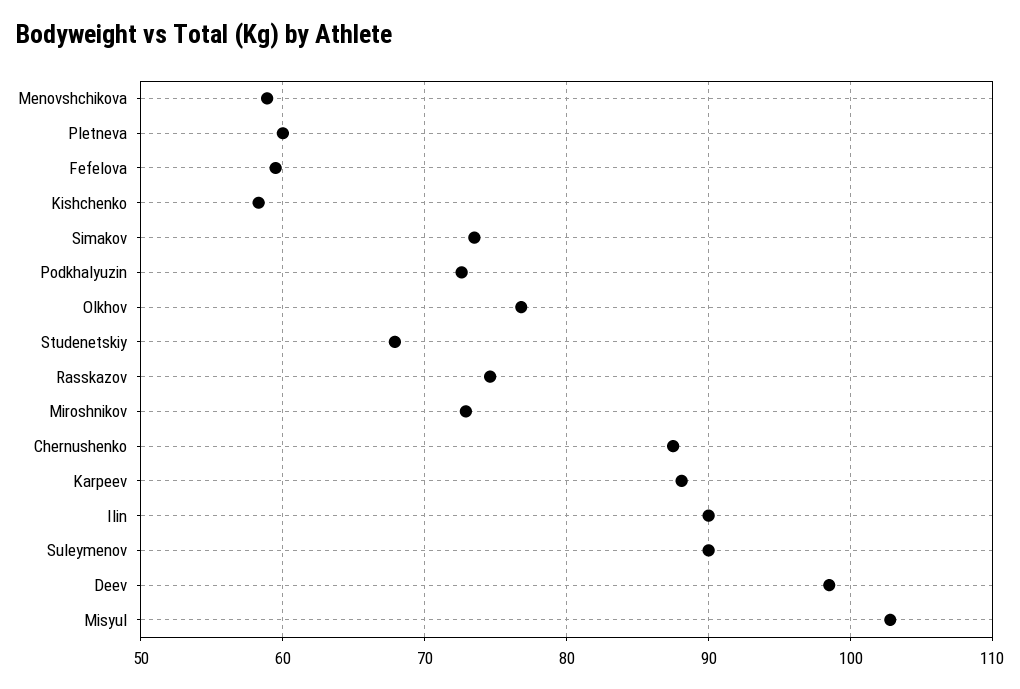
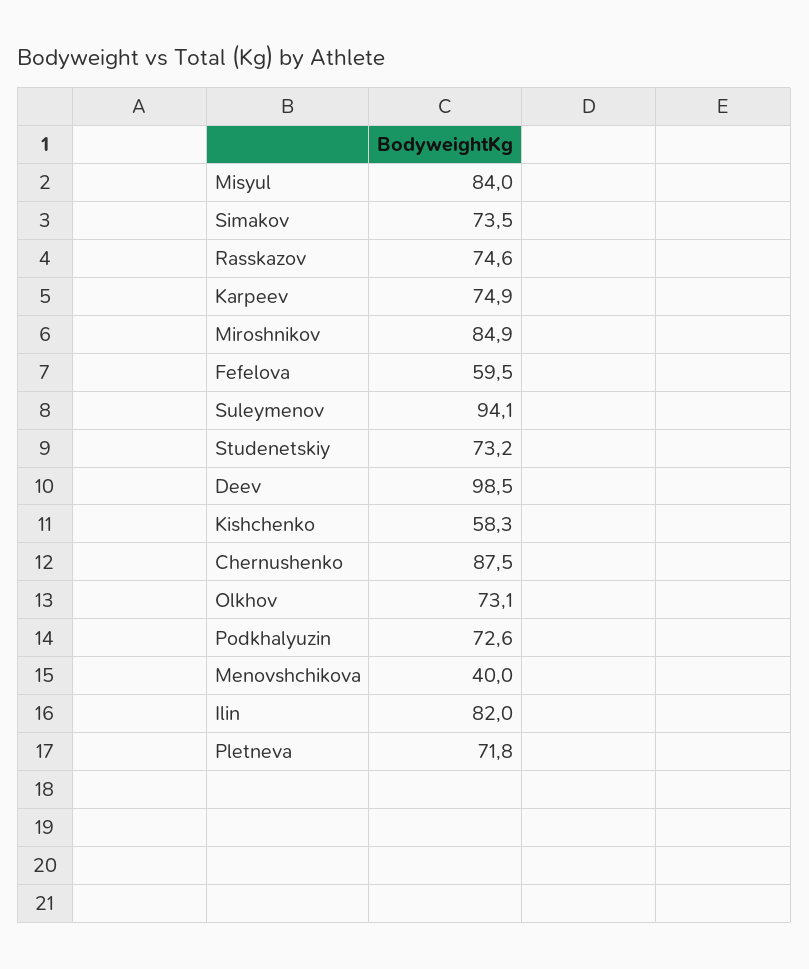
  {
-   "Menovshchikova": 59,
+   "Menovshchikova": 40,
-   "Pletneva": 60,
+   "Pletneva": 71.8,
    "Fefelova": 59.5,
    "Kishchenko": 58.3,
    "Simakov": 73.5,
    "Podkhalyuzin": 72.6,
-   "Olkhov": 77,
+   "Olkhov": 73.1,
-   "Studenetskiy": 68,
+   "Studenetskiy": 73.2,
    "Rasskazov": 74.6,
-   "Miroshnikov": 73,
+   "Miroshnikov": 84.9,
    "Chernushenko": 87.5,
-   "Karpeev": 88,
+   "Karpeev": 74.9,
-   "Ilin": 90,
+   "Ilin": 82,
-   "Suleymenov": 90,
+   "Suleymenov": 94.1,
    "Deev": 98.5,
-   "Misyul": 103
+   "Misyul": 84
  }

